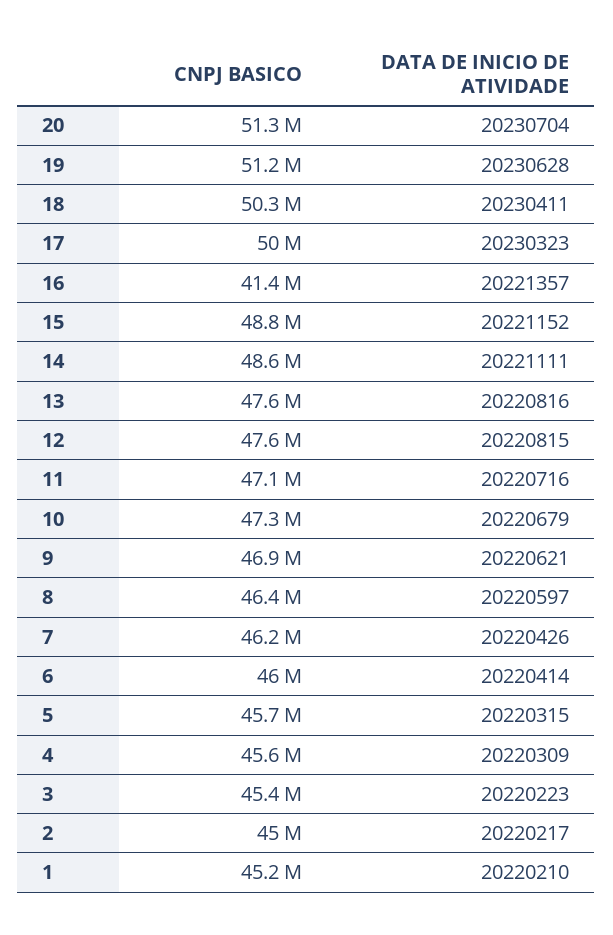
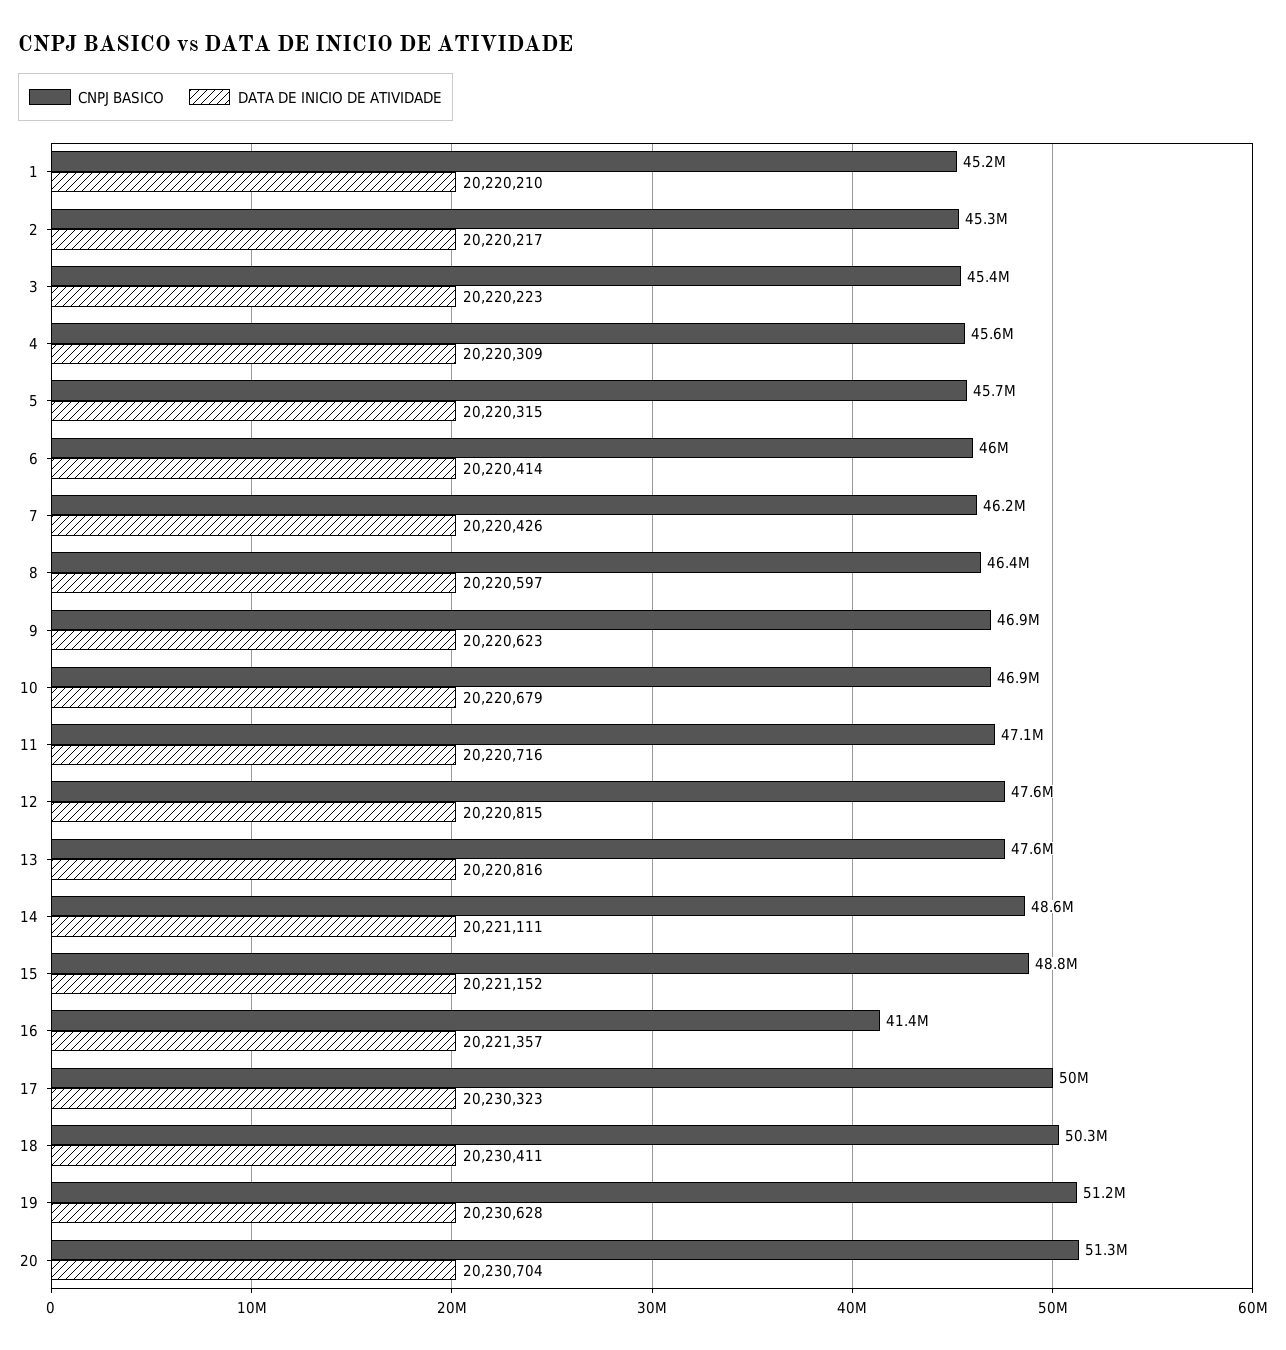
  {
    "CNPJ BASICO": {
      "20": 51300000,
      "19": 51200000,
      "18": 50300000,
      "17": 50000000,
      "16": 41400000,
      "15": 48800000,
      "14": 48600000,
      "13": 47600000,
      "12": 47600000,
      "11": 47100000,
-     "10": 47300000,
+     "10": 46900000,
      "9": 46900000,
      "8": 46400000,
      "7": 46200000,
      "6": 46000000,
      "5": 45700000,
      "4": 45600000,
      "3": 45400000,
-     "2": 45000000,
+     "2": 45300000,
      "1": 45200000
    },
    "DATA DE INICIO DE ATIVIDADE": {
      "20": 20230704,
      "19": 20230628,
      "18": 20230411,
      "17": 20230323,
      "16": 20221357,
      "15": 20221152,
      "14": 20221111,
      "13": 20220816,
      "12": 20220815,
      "11": 20220716,
      "10": 20220679,
-     "9": 20220621,
+     "9": 20220623,
      "8": 20220597,
      "7": 20220426,
      "6": 20220414,
      "5": 20220315,
      "4": 20220309,
      "3": 20220223,
      "2": 20220217,
      "1": 20220210
    }
  }

